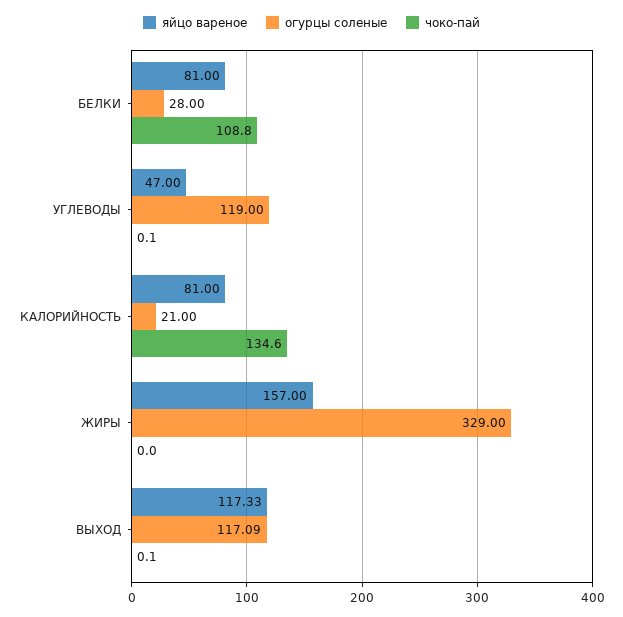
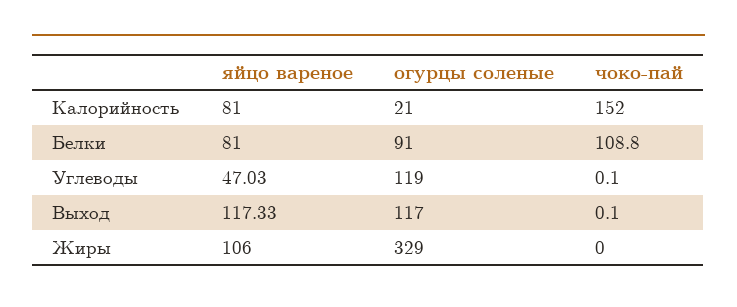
  {
    "яйцо вареное": {
      "БЕЛКИ": 81,
-     "УГЛЕВОДЫ": 47,
+     "УГЛЕВОДЫ": 47.03,
      "КАЛОРИЙНОСТЬ": 81,
-     "ЖИРЫ": 157,
+     "ЖИРЫ": 106,
      "ВЫХОД": 117.33
    },
    "огурцы соленые": {
-     "БЕЛКИ": 28,
+     "БЕЛКИ": 91,
      "УГЛЕВОДЫ": 119,
      "КАЛОРИЙНОСТЬ": 21,
      "ЖИРЫ": 329,
-     "ВЫХОД": 117.09
+     "ВЫХОД": 117
    },
    "чоко-пай": {
      "БЕЛКИ": 108.8,
      "УГЛЕВОДЫ": 0.1,
-     "КАЛОРИЙНОСТЬ": 134.6,
+     "КАЛОРИЙНОСТЬ": 152,
      "ЖИРЫ": 0,
      "ВЫХОД": 0.1
    }
  }

